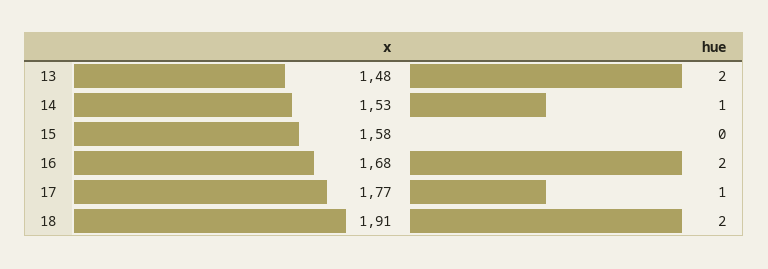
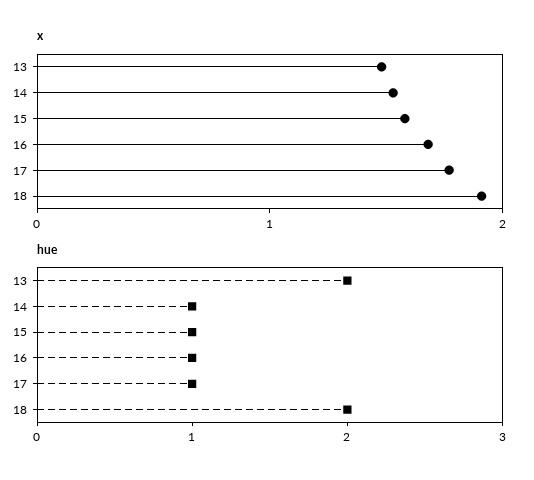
  {
    "x": {
      "13": 1.48,
      "14": 1.53,
      "15": 1.58,
      "16": 1.68,
      "17": 1.77,
      "18": 1.91
    },
    "hue": {
      "13": 2,
      "14": 1,
-     "15": 0,
+     "15": 1,
-     "16": 2,
+     "16": 1,
      "17": 1,
      "18": 2
    }
  }

